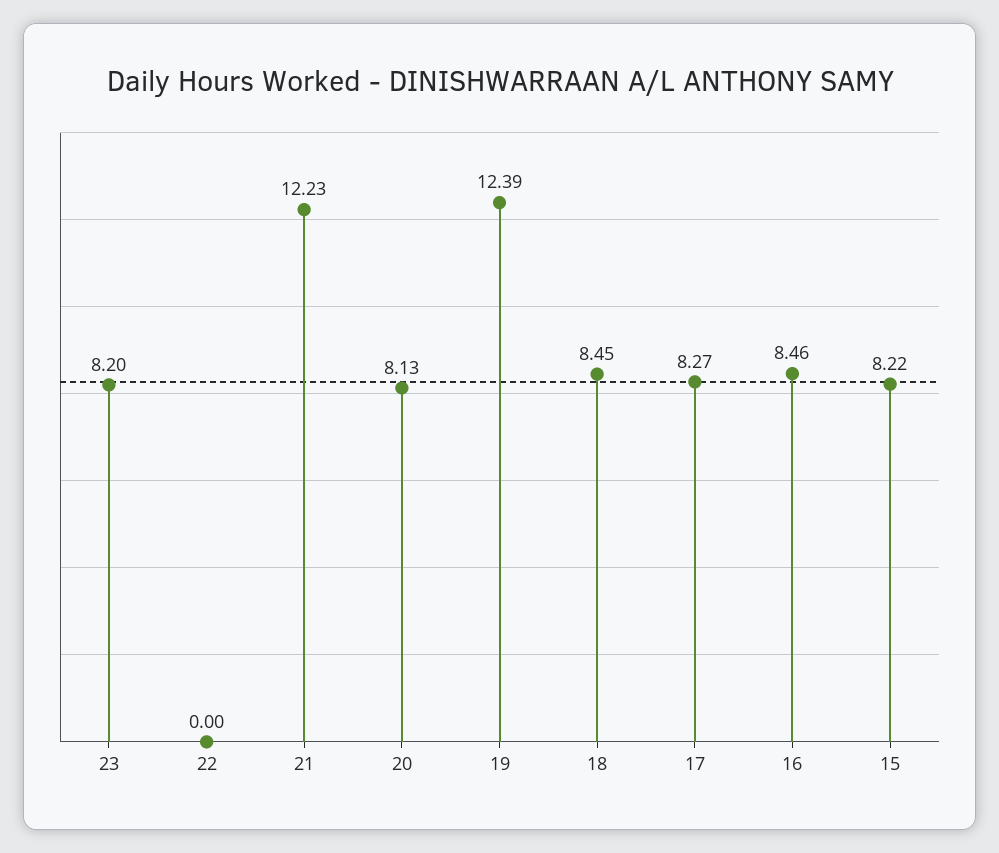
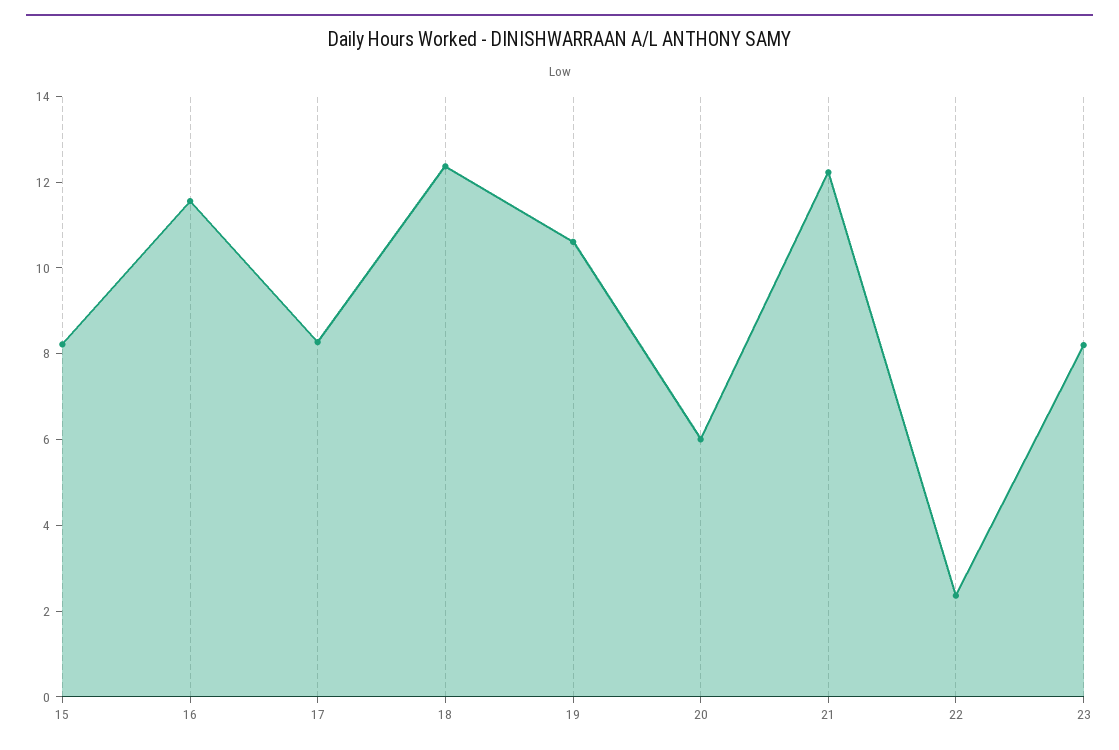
  {
    "23": 8.2,
-   "22": 0,
+   "22": 2.5,
    "21": 12.23,
-   "20": 8.13,
+   "20": 6,
-   "19": 12.39,
+   "19": 10.5,
-   "18": 8.45,
+   "18": 12.5,
    "17": 8.27,
-   "16": 8.46,
+   "16": 11.5,
    "15": 8.22
  }

